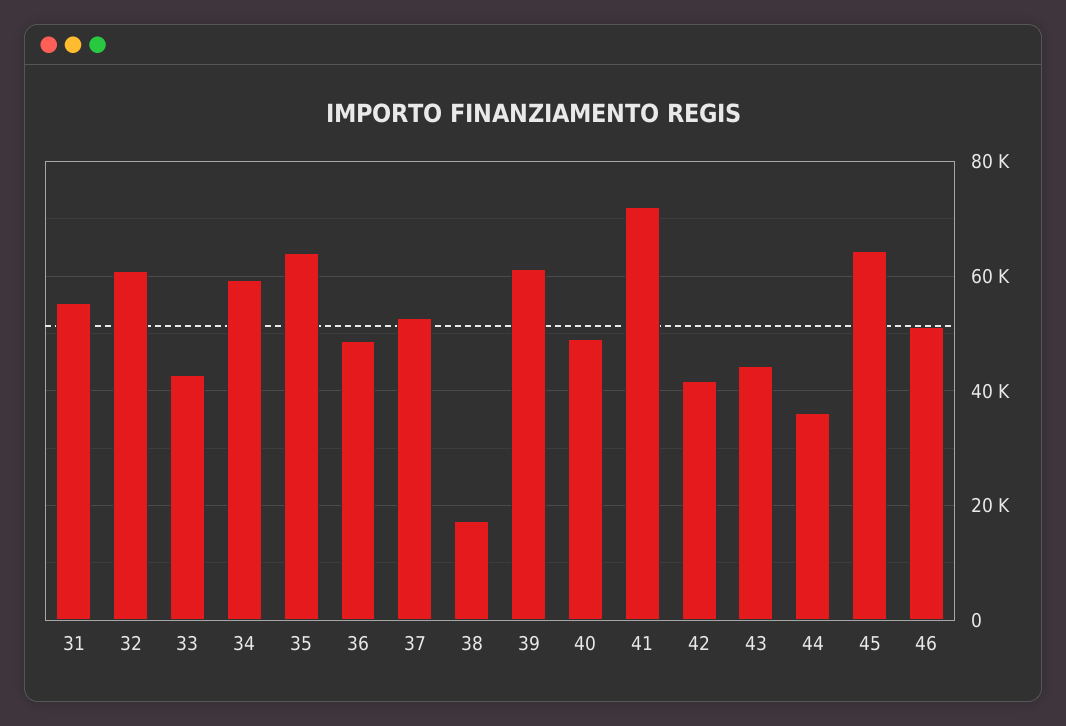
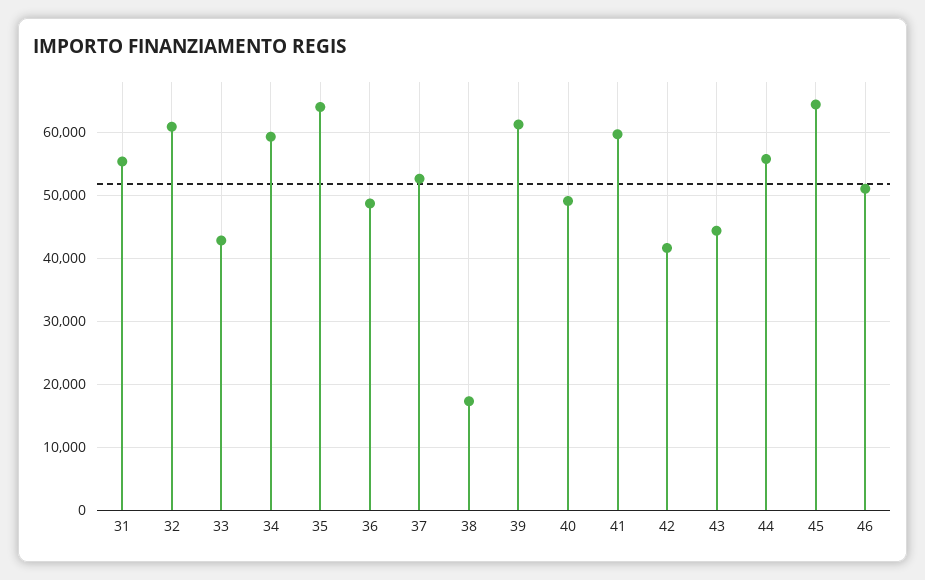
  {
    "31": 55000,
    "32": 61000,
    "33": 43000,
    "34": 59000,
    "35": 64000,
    "36": 49000,
    "37": 53000,
    "38": 17000,
    "39": 61000,
    "40": 49000,
-   "41": 72000,
+   "41": 60000,
    "42": 42000,
    "43": 44000,
-   "44": 36000,
+   "44": 56000,
    "45": 64000,
    "46": 51000
  }

